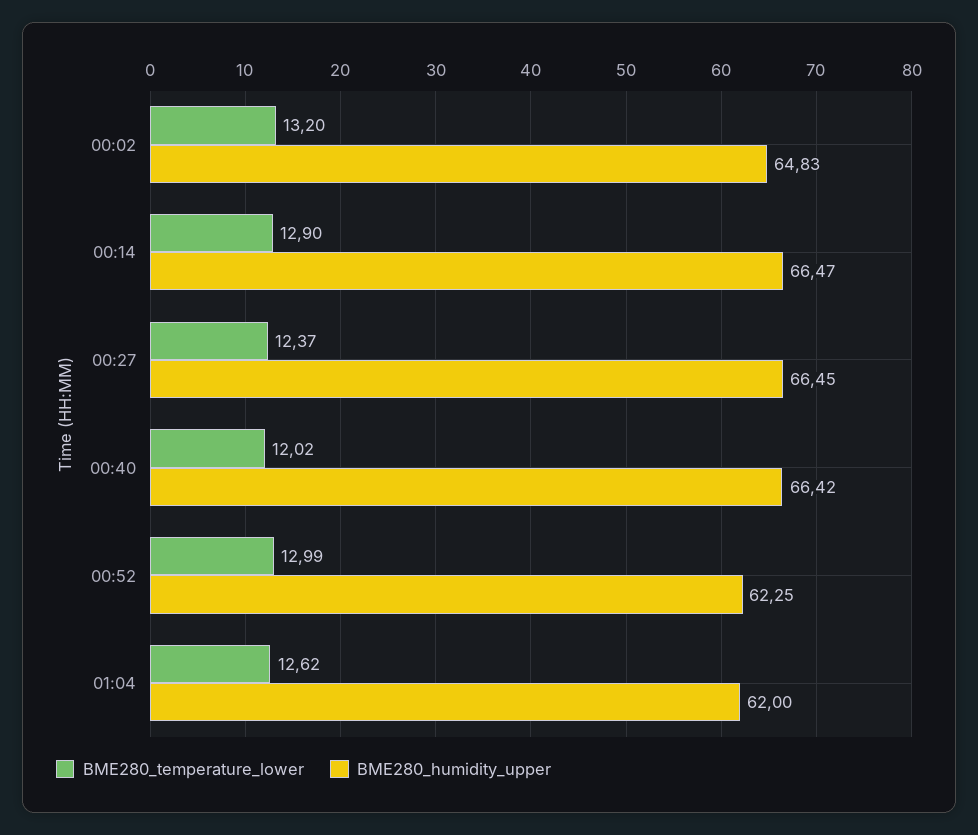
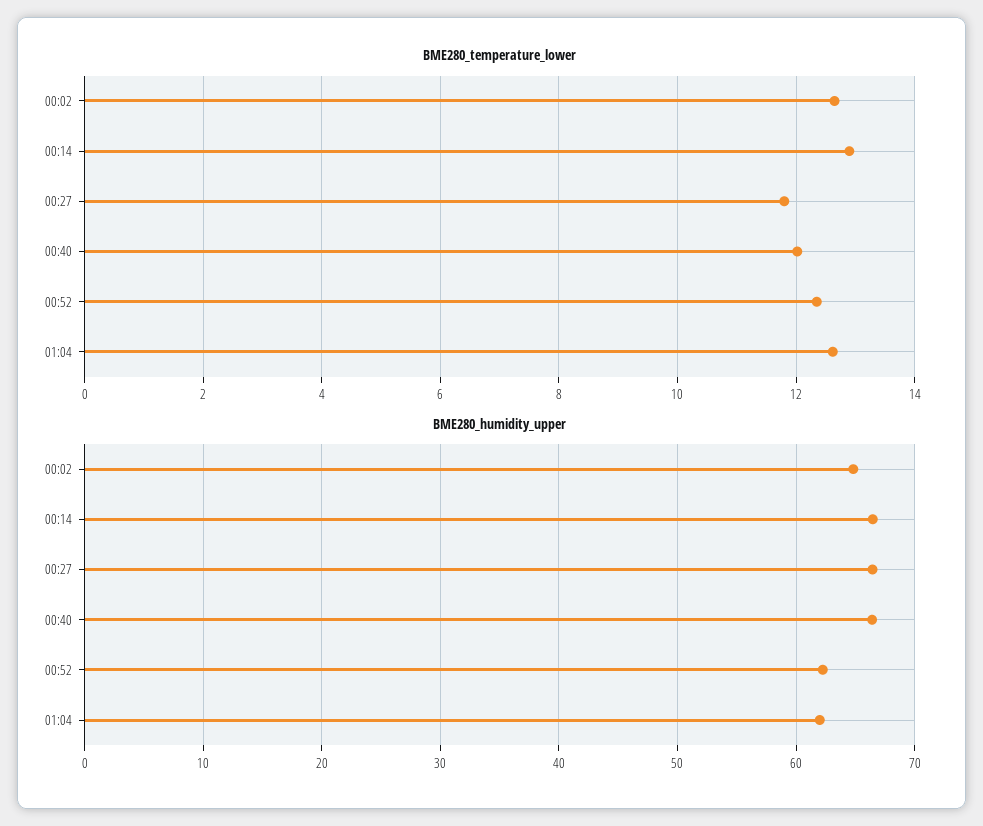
  {
    "BME280_temperature_lower": {
-     "00:02": 13.2,
+     "00:02": 12.6,
      "00:14": 12.9,
-     "00:27": 12.37,
+     "00:27": 11.8,
      "00:40": 12.02,
-     "00:52": 12.99,
+     "00:52": 12.4,
      "01:04": 12.62
    },
    "BME280_humidity_upper": {
      "00:02": 64.83,
      "00:14": 66.47,
      "00:27": 66.45,
      "00:40": 66.42,
      "00:52": 62.25,
      "01:04": 62
    }
  }

